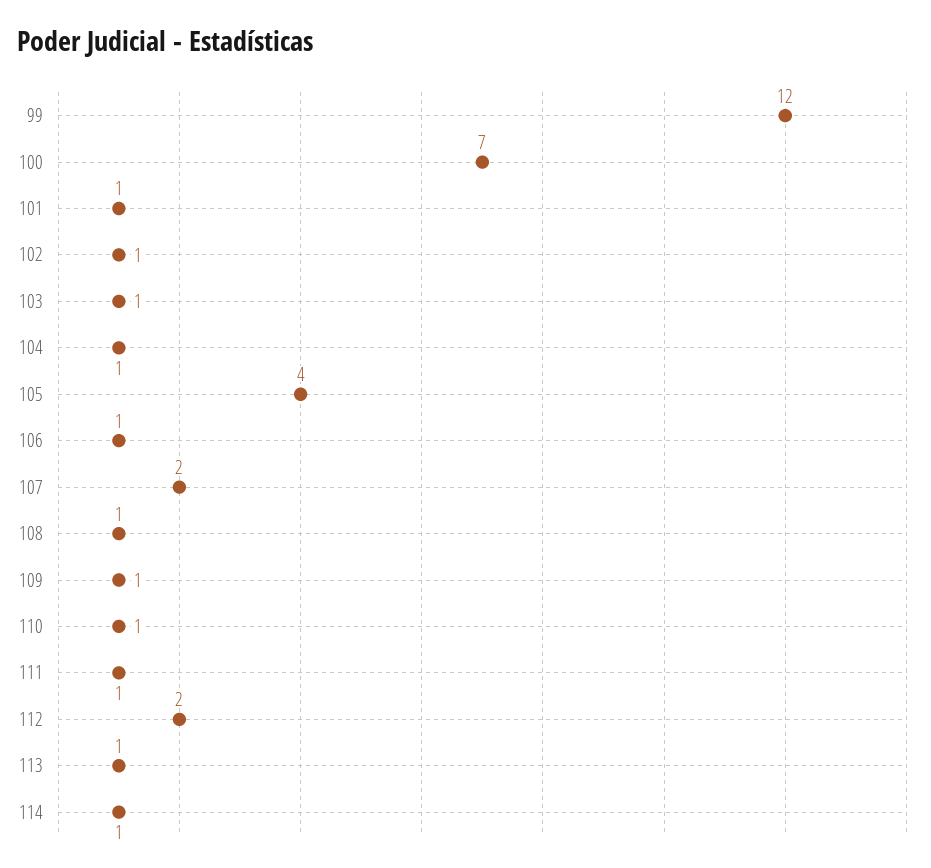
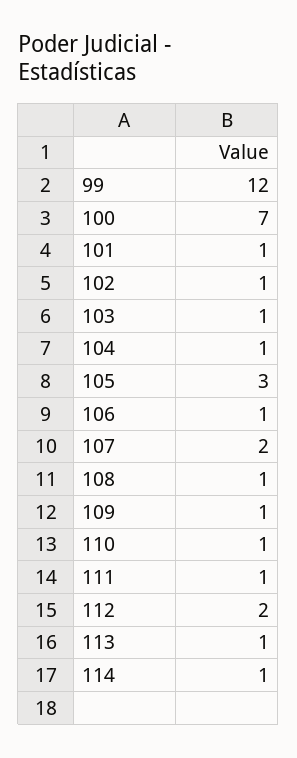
  {
    "99": 12,
    "100": 7,
    "101": 1,
    "102": 1,
    "103": 1,
    "104": 1,
-   "105": 4,
+   "105": 3,
    "106": 1,
    "107": 2,
    "108": 1,
    "109": 1,
    "110": 1,
    "111": 1,
    "112": 2,
    "113": 1,
    "114": 1
  }

